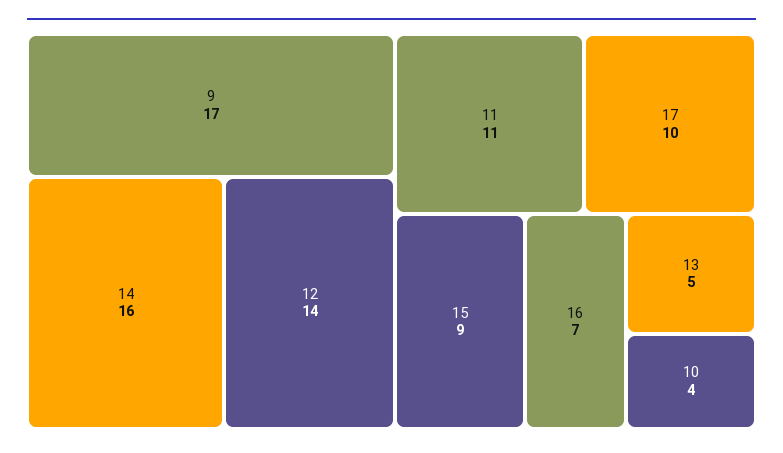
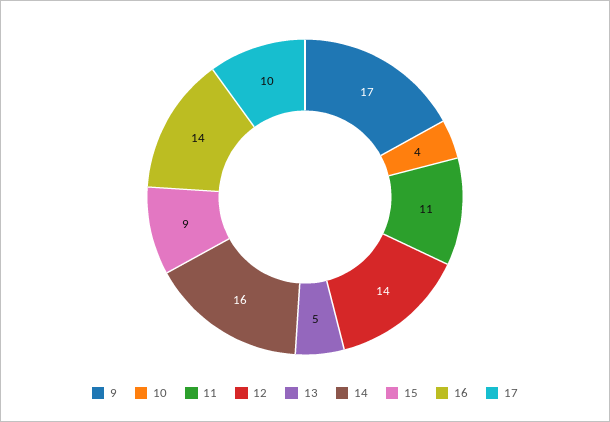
  {
    "9": 17,
    "14": 16,
    "12": 14,
    "11": 11,
    "17": 10,
    "15": 9,
-   "16": 7,
+   "16": 14,
    "13": 5,
    "10": 4
  }

